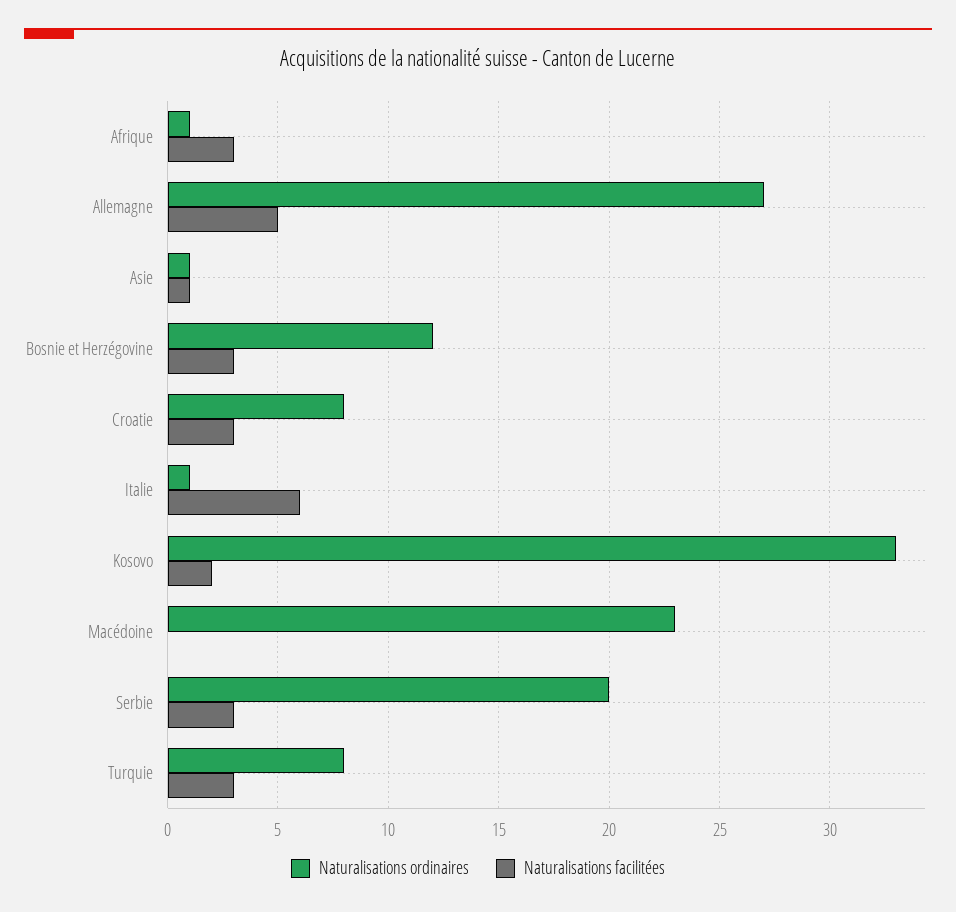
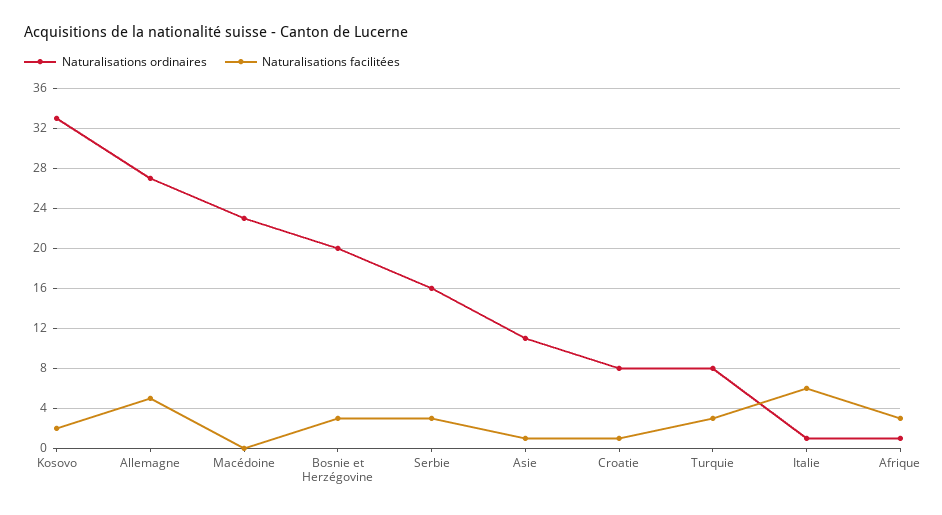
  {
    "Naturalisations ordinaires": {
      "Afrique": 1,
      "Allemagne": 27,
-     "Asie": 1,
+     "Asie": 11,
-     "Bosnie et Herzégovine": 12,
+     "Bosnie et Herzégovine": 20,
      "Croatie": 8,
      "Italie": 1,
      "Kosovo": 33,
      "Macédoine": 23,
-     "Serbie": 20,
+     "Serbie": 16,
      "Turquie": 8
    },
    "Naturalisations facilitées": {
      "Afrique": 3,
      "Allemagne": 5,
      "Asie": 1,
      "Bosnie et Herzégovine": 3,
-     "Croatie": 3,
+     "Croatie": 1,
      "Italie": 6,
      "Kosovo": 2,
      "Macédoine": 0,
      "Serbie": 3,
      "Turquie": 3
    }
  }

